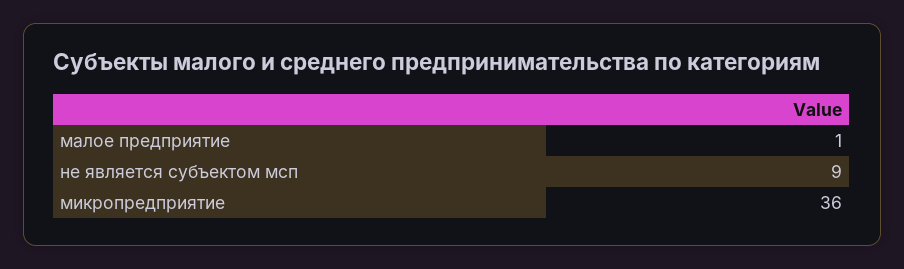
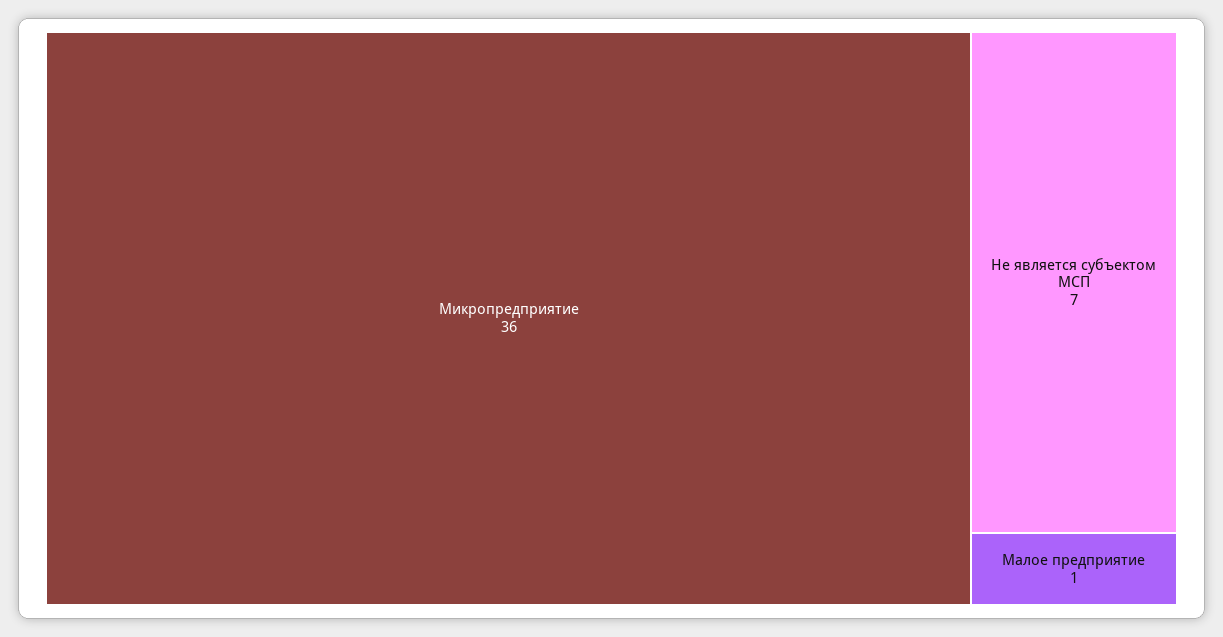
  {
    "малое предприятие": 1,
-   "не является субъектом мсп": 9,
+   "не является субъектом мсп": 7,
    "микропредприятие": 36
  }

